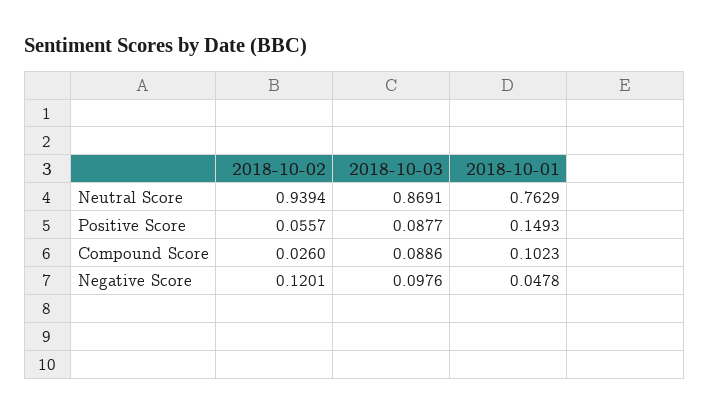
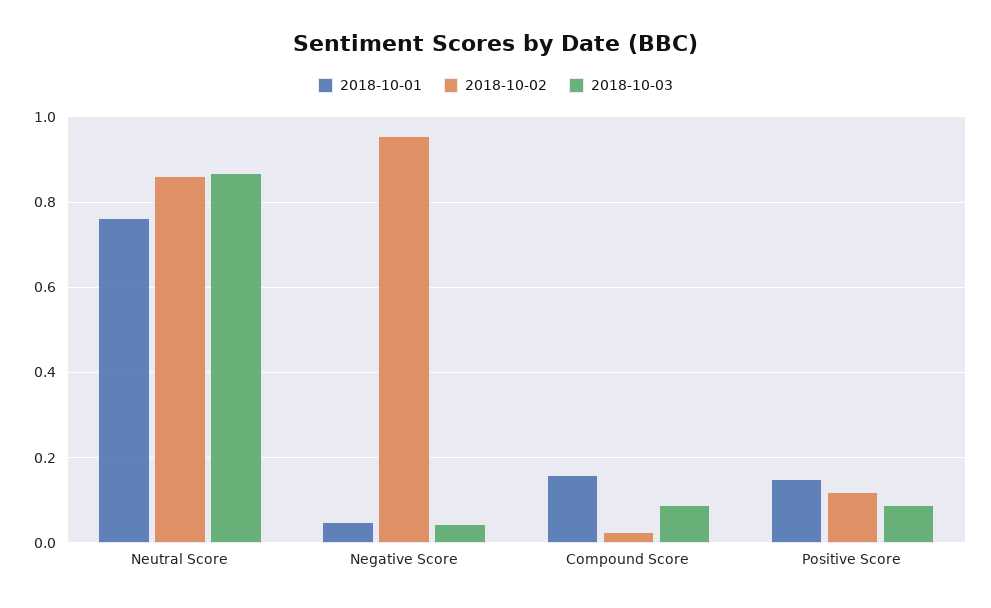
  {
    "2018-10-02": {
-     "Neutral Score": 0.9394,
+     "Neutral Score": 0.86,
-     "Positive Score": 0.0557,
+     "Positive Score": 0.12,
      "Compound Score": 0.026,
-     "Negative Score": 0.1201
+     "Negative Score": 0.96
    },
    "2018-10-03": {
      "Neutral Score": 0.8691,
      "Positive Score": 0.0877,
      "Compound Score": 0.0886,
-     "Negative Score": 0.0976
+     "Negative Score": 0.04
    },
    "2018-10-01": {
      "Neutral Score": 0.7629,
      "Positive Score": 0.1493,
-     "Compound Score": 0.1023,
+     "Compound Score": 0.16,
      "Negative Score": 0.0478
    }
  }

